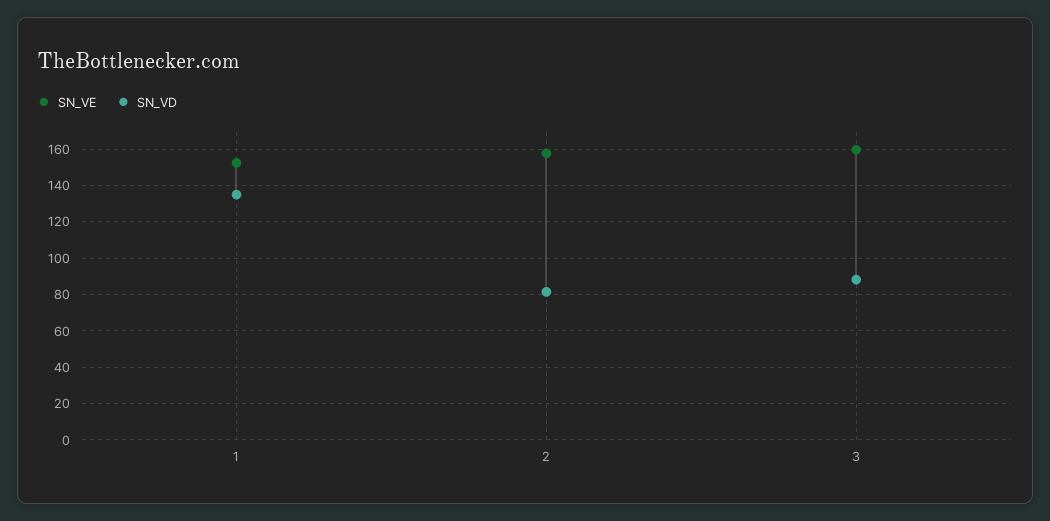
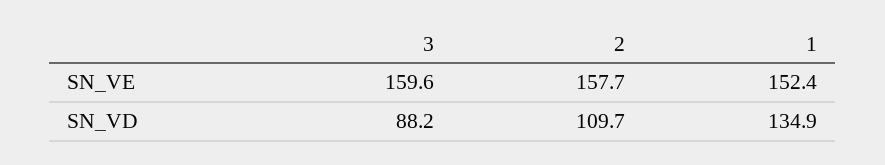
  {
    "SN_VE": {
      "1": 152.4,
      "2": 157.7,
      "3": 159.6
    },
    "SN_VD": {
      "1": 134.9,
-     "2": 80,
+     "2": 109.7,
      "3": 88.2
    }
  }

